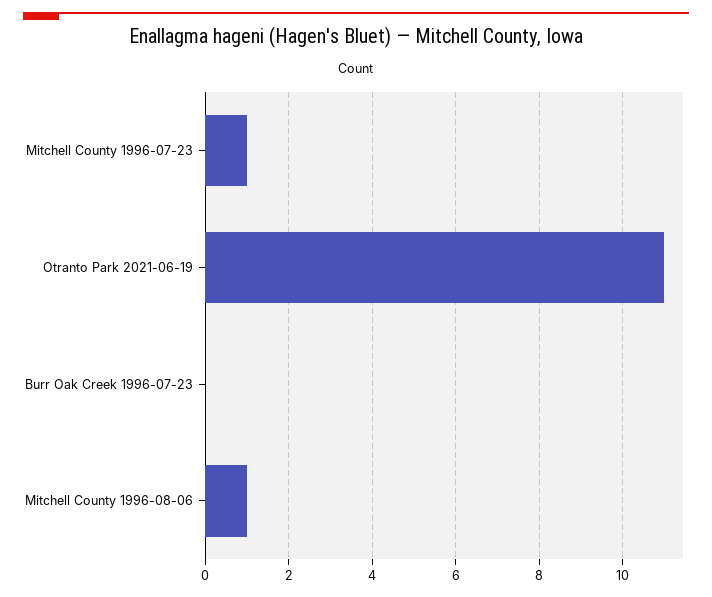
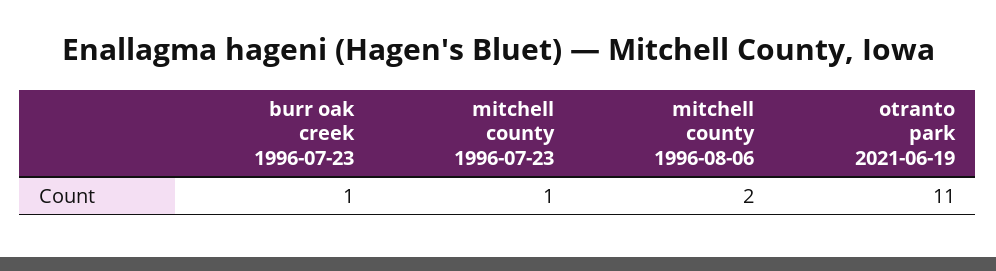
  {
    "Mitchell County 1996-07-23": 1,
    "Otranto Park 2021-06-19": 11,
-   "Burr Oak Creek 1996-07-23": 0,
+   "Burr Oak Creek 1996-07-23": 1,
-   "Mitchell County 1996-08-06": 1
+   "Mitchell County 1996-08-06": 2
  }

